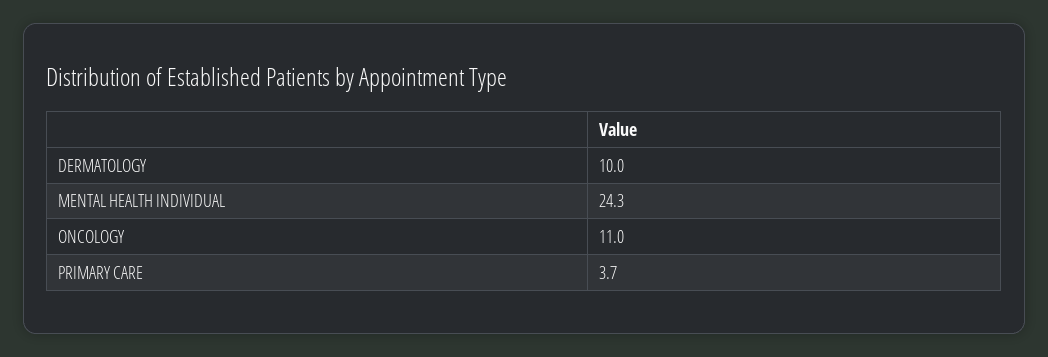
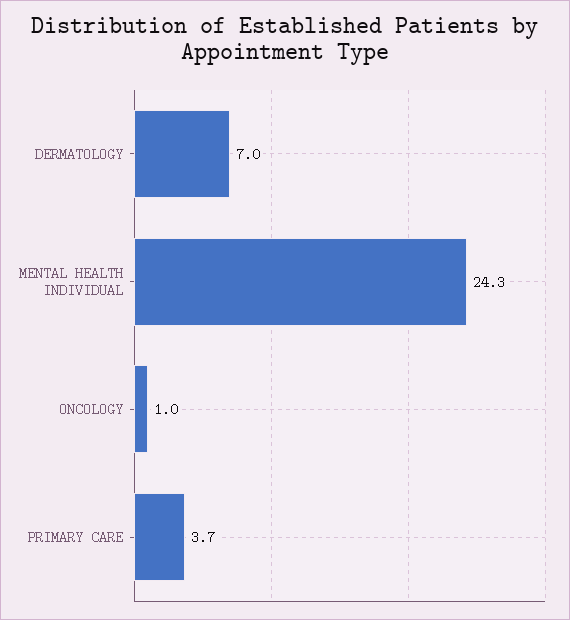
  {
-   "DERMATOLOGY": 10,
+   "DERMATOLOGY": 7,
    "MENTAL HEALTH INDIVIDUAL": 24.3,
-   "ONCOLOGY": 11,
+   "ONCOLOGY": 1,
    "PRIMARY CARE": 3.7
  }

